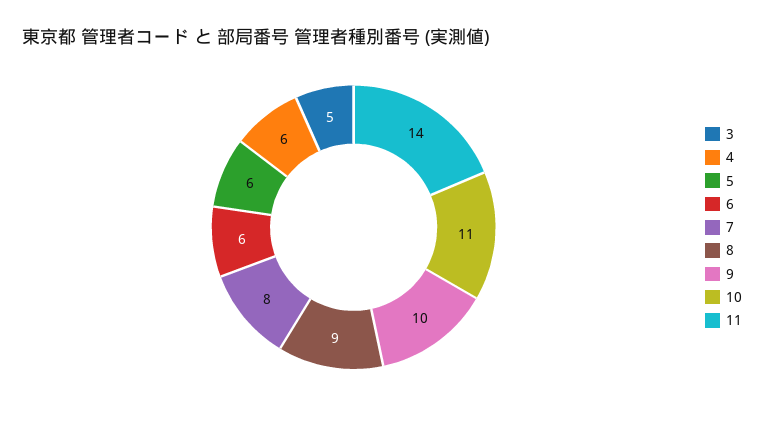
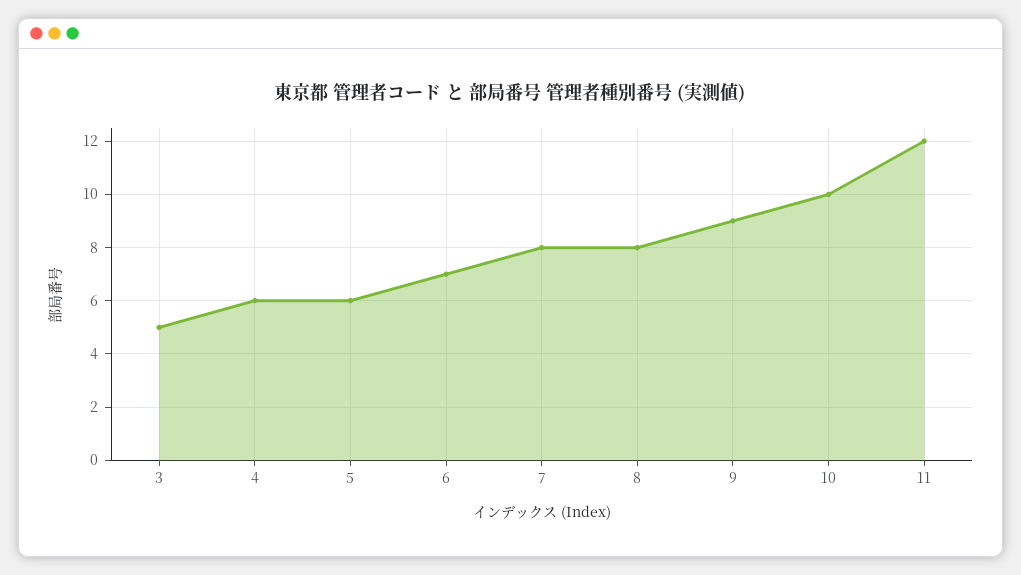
  {
    "3": 5,
    "4": 6,
    "5": 6,
-   "6": 6,
+   "6": 7,
    "7": 8,
-   "8": 9,
+   "8": 8,
-   "9": 10,
+   "9": 9,
-   "10": 11,
+   "10": 10,
-   "11": 14
+   "11": 12
  }

